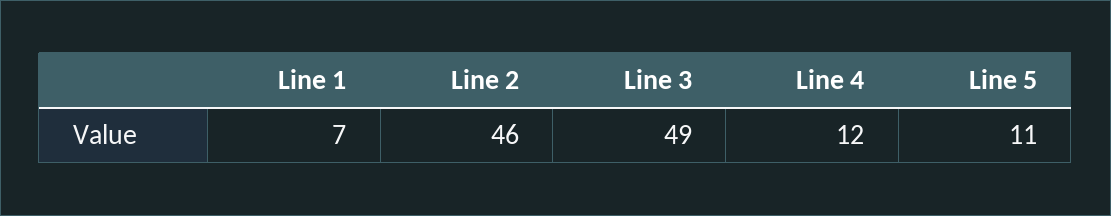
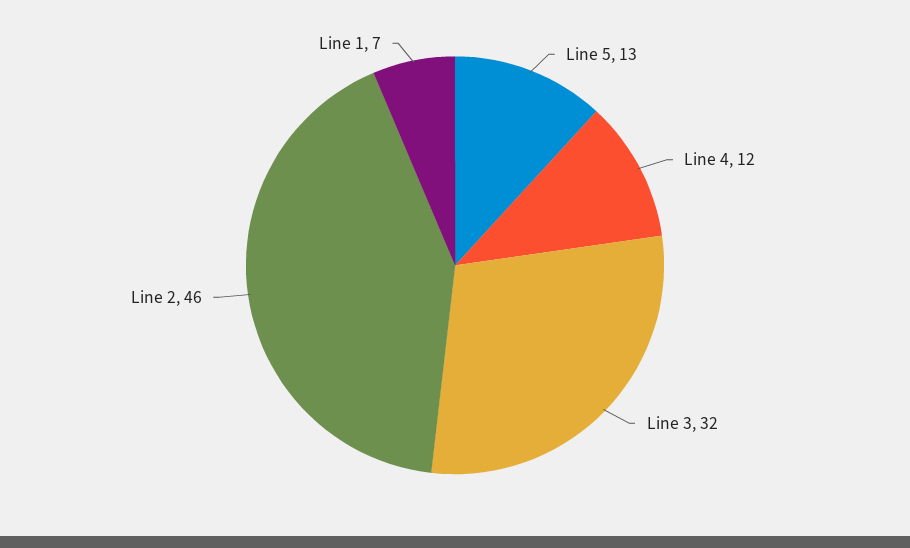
  {
    "Line 1": 7,
    "Line 2": 46,
-   "Line 3": 49,
+   "Line 3": 32,
    "Line 4": 12,
-   "Line 5": 11
+   "Line 5": 13
  }

